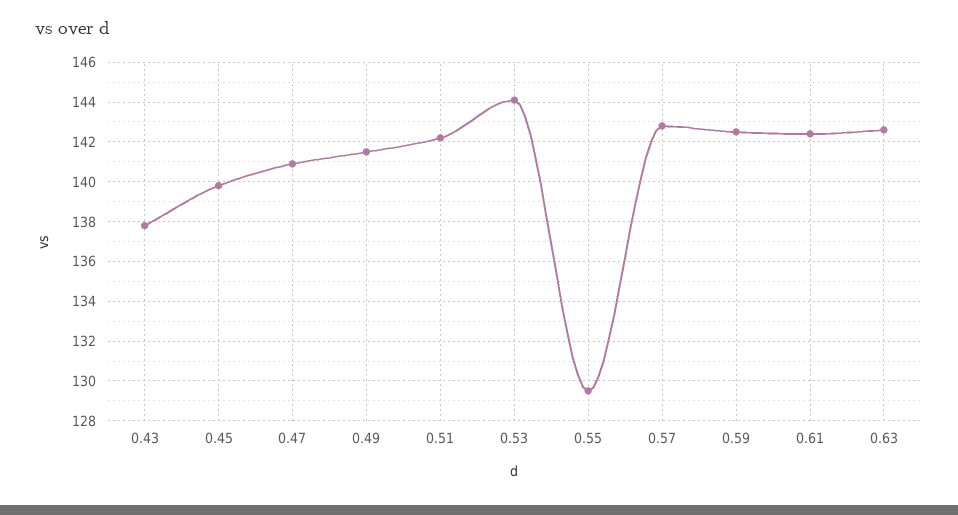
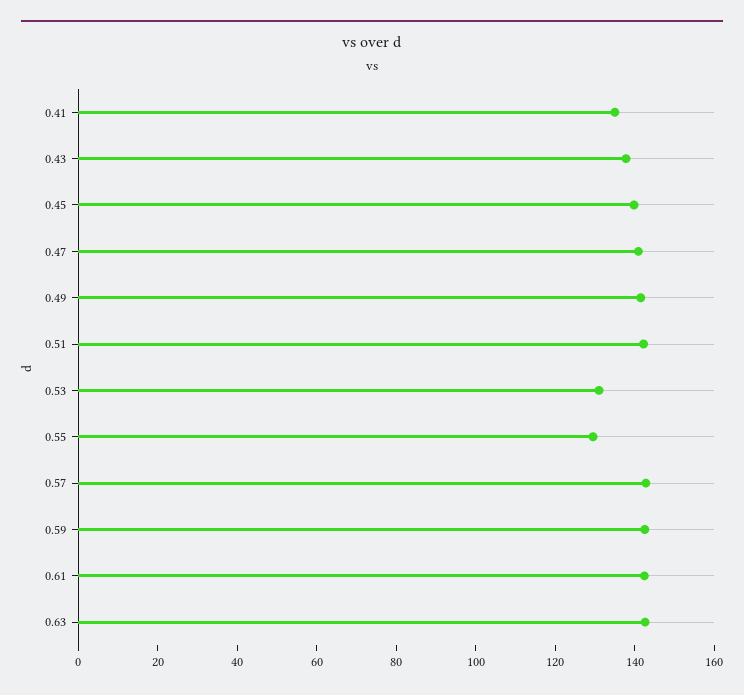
  {
    "0.43": 138,
    "0.45": 140,
    "0.47": 141,
    "0.49": 141.5,
    "0.51": 142,
-   "0.53": 144,
+   "0.53": 130,
    "0.55": 129.5,
    "0.57": 143,
    "0.59": 142.5,
    "0.61": 142.5,
-   "0.63": 142.5
+   "0.63": 142.5,
+   "0.41": 135
  }

